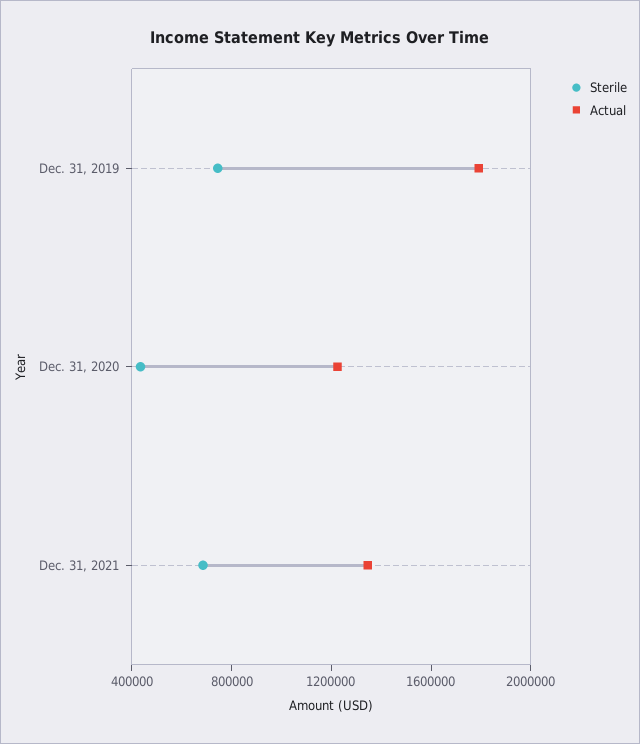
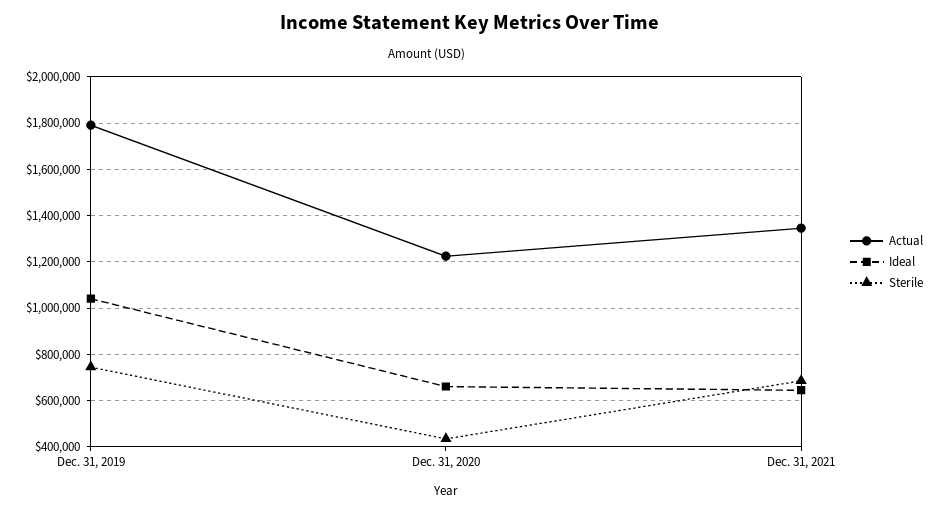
  {
    "Sterile": {
      "Dec. 31, 2019": 750000,
      "Dec. 31, 2020": 450000,
      "Dec. 31, 2021": 700000
    },
    "Actual": {
      "Dec. 31, 2019": 1800000,
      "Dec. 31, 2020": 1200000,
      "Dec. 31, 2021": 1350000
-   }
+   },
+   "Ideal": {
+     "Dec. 31, 2019": 1050000,
+     "Dec. 31, 2020": 650000,
+     "Dec. 31, 2021": 650000
+   }
  }

